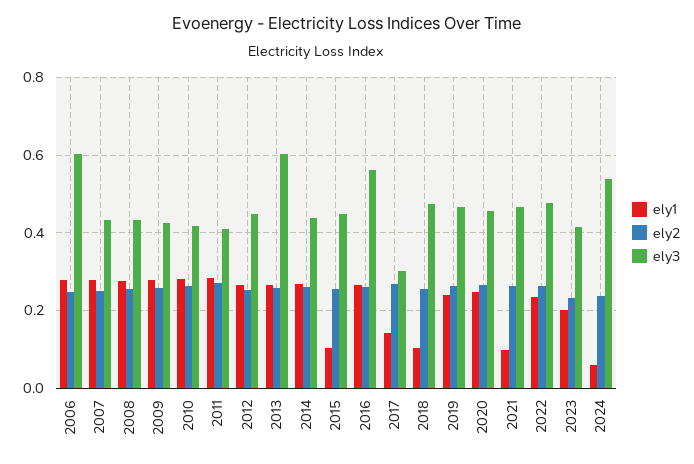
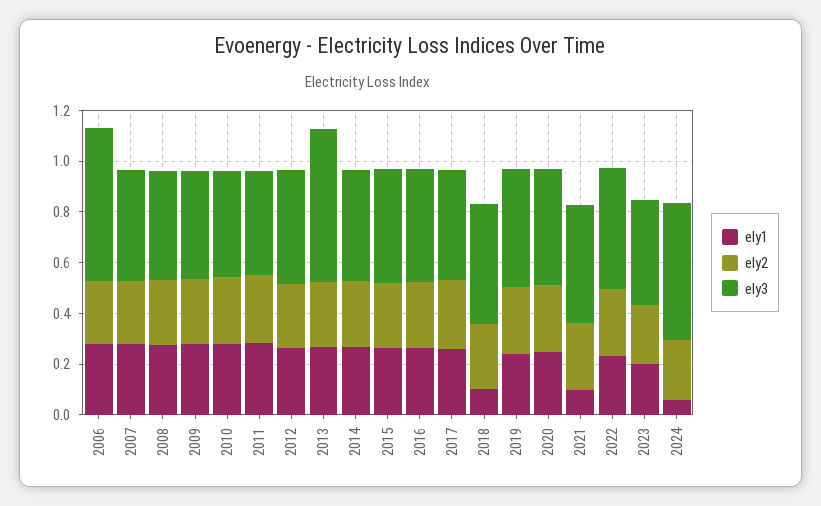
  {
    "ely1": {
      "2006": 0.28,
      "2007": 0.28,
      "2008": 0.28,
      "2009": 0.28,
      "2010": 0.28,
      "2011": 0.28,
      "2012": 0.26,
      "2013": 0.26,
      "2014": 0.26,
-     "2015": 0.1,
+     "2015": 0.25,
      "2016": 0.26,
-     "2017": 0.14,
+     "2017": 0.25,
      "2018": 0.1,
      "2019": 0.24,
      "2020": 0.24,
      "2021": 0.1,
      "2022": 0.24,
      "2023": 0.2,
      "2024": 0.06
    },
    "ely2": {
      "2006": 0.24,
      "2007": 0.26,
      "2008": 0.26,
      "2009": 0.26,
      "2010": 0.26,
      "2011": 0.26,
      "2012": 0.26,
      "2013": 0.26,
      "2014": 0.26,
      "2015": 0.26,
      "2016": 0.26,
      "2017": 0.26,
      "2018": 0.26,
      "2019": 0.26,
      "2020": 0.26,
      "2021": 0.26,
      "2022": 0.26,
      "2023": 0.24,
      "2024": 0.24
    },
    "ely3": {
      "2006": 0.6,
      "2007": 0.44,
      "2008": 0.44,
      "2009": 0.42,
      "2010": 0.42,
      "2011": 0.4,
      "2012": 0.44,
      "2013": 0.6,
      "2014": 0.44,
      "2015": 0.44,
-     "2016": 0.56,
+     "2016": 0.45,
-     "2017": 0.3,
+     "2017": 0.45,
      "2018": 0.48,
      "2019": 0.46,
      "2020": 0.46,
      "2021": 0.46,
      "2022": 0.48,
      "2023": 0.42,
      "2024": 0.54
    }
  }

